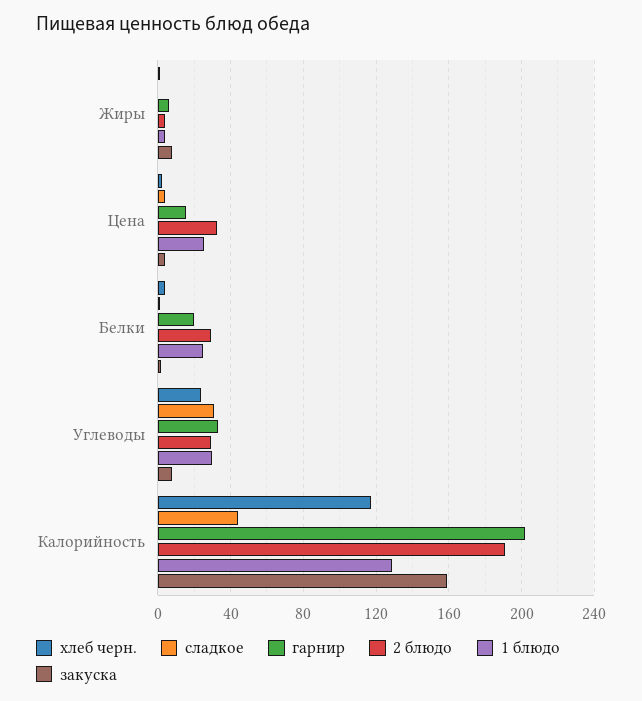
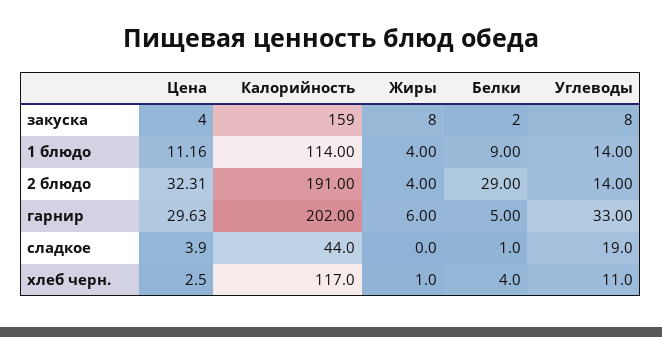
  {
    "хлеб черн.": {
      "Жиры": 1,
      "Цена": 2.5,
      "Белки": 4,
-     "Углеводы": 25,
+     "Углеводы": 11,
      "Калорийность": 117
    },
    "сладкое": {
      "Жиры": 0,
      "Цена": 3.9,
      "Белки": 1,
-     "Углеводы": 30,
+     "Углеводы": 19,
      "Калорийность": 44
    },
    "гарнир": {
      "Жиры": 6,
-     "Цена": 15,
+     "Цена": 29.63,
-     "Белки": 20,
+     "Белки": 5,
      "Углеводы": 33,
      "Калорийность": 202
    },
    "2 блюдо": {
      "Жиры": 4,
      "Цена": 32.31,
      "Белки": 29,
-     "Углеводы": 30,
+     "Углеводы": 14,
      "Калорийность": 191
    },
    "1 блюдо": {
      "Жиры": 4,
-     "Цена": 25,
+     "Цена": 11.16,
-     "Белки": 25,
+     "Белки": 9,
-     "Углеводы": 30,
+     "Углеводы": 14,
-     "Калорийность": 130
+     "Калорийность": 114
    },
    "закуска": {
      "Жиры": 8,
      "Цена": 4,
      "Белки": 2,
      "Углеводы": 8,
      "Калорийность": 159
    }
  }

